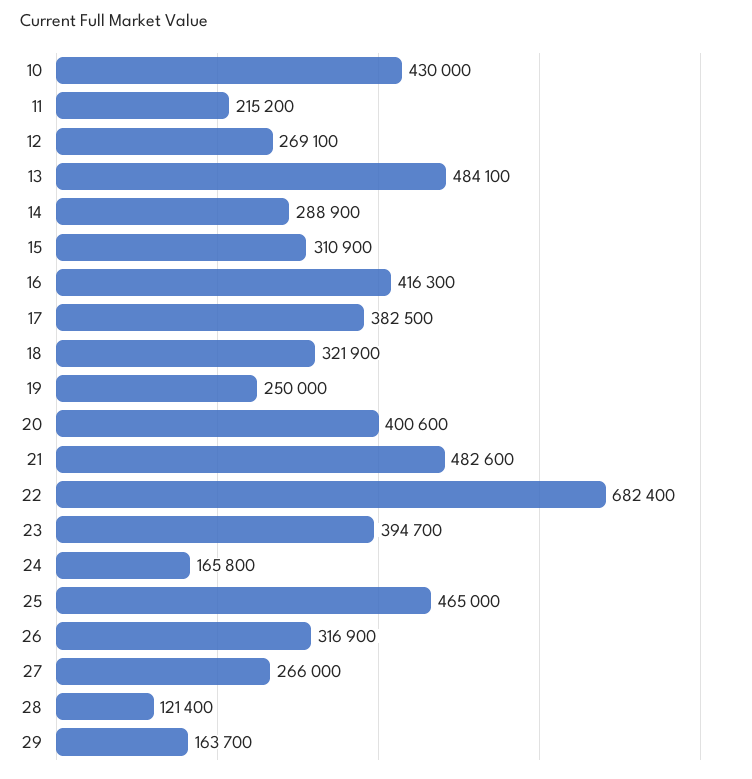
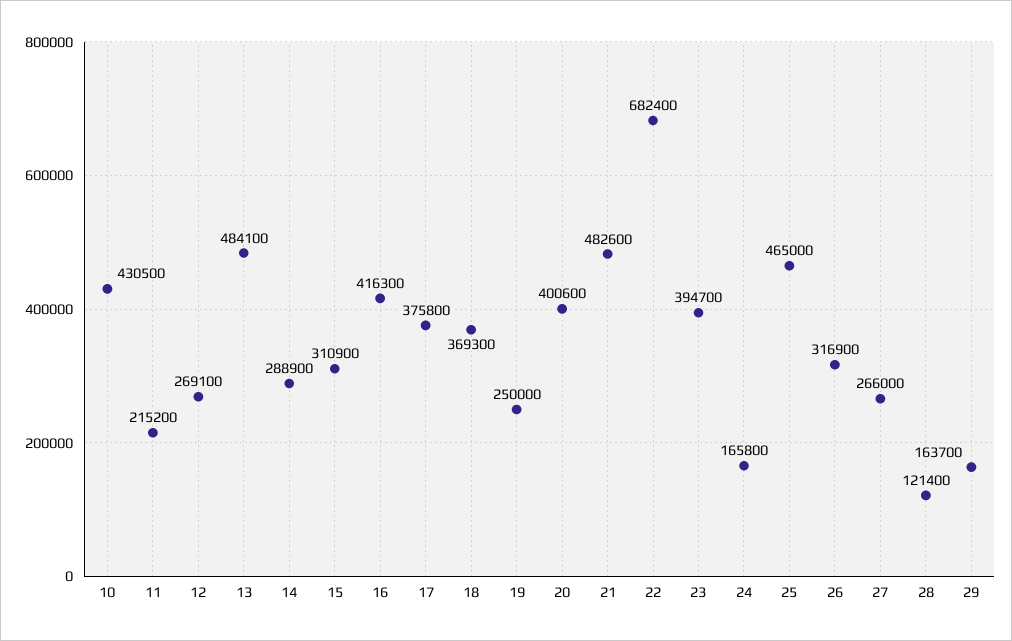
  {
-   "10": 430000,
+   "10": 430500,
    "11": 215200,
    "12": 269100,
    "13": 484100,
    "14": 288900,
    "15": 310900,
    "16": 416300,
-   "17": 382500,
+   "17": 375800,
-   "18": 321900,
+   "18": 369300,
    "19": 250000,
    "20": 400600,
    "21": 482600,
    "22": 682400,
    "23": 394700,
    "24": 165800,
    "25": 465000,
    "26": 316900,
    "27": 266000,
    "28": 121400,
    "29": 163700
  }

